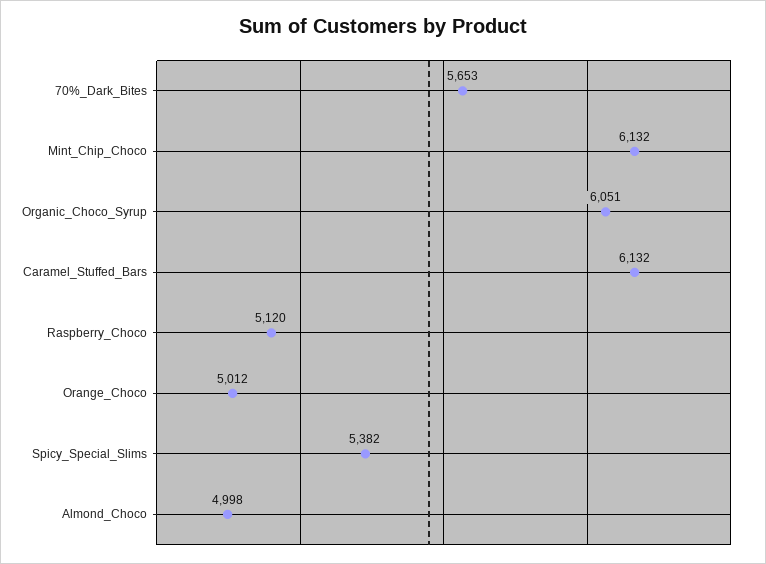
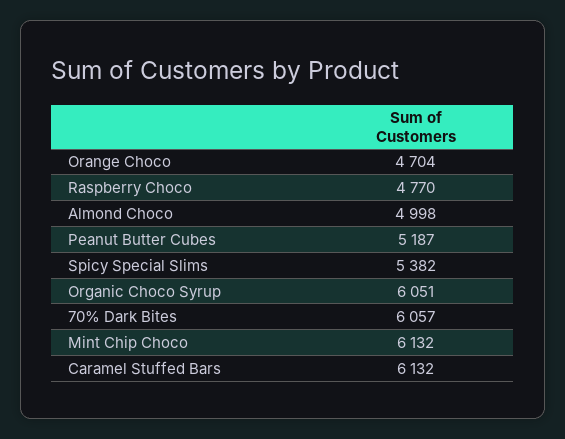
  {
-   "70%_Dark_Bites": 5653,
+   "70%_Dark_Bites": 6057,
    "Mint_Chip_Choco": 6132,
    "Organic_Choco_Syrup": 6051,
    "Caramel_Stuffed_Bars": 6132,
-   "Raspberry_Choco": 5120,
+   "Raspberry_Choco": 4770,
-   "Orange_Choco": 5012,
+   "Orange_Choco": 4704,
    "Spicy_Special_Slims": 5382,
-   "Almond_Choco": 4998
+   "Almond_Choco": 4998,
+   "Peanut Butter Cubes": 5187
  }

